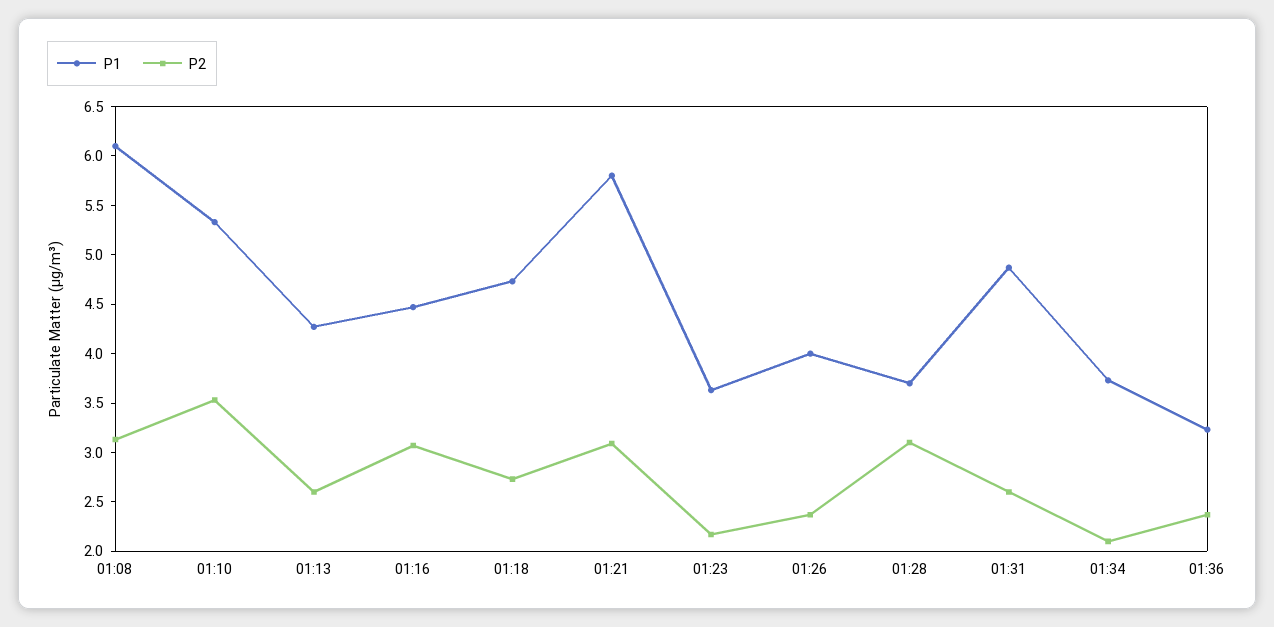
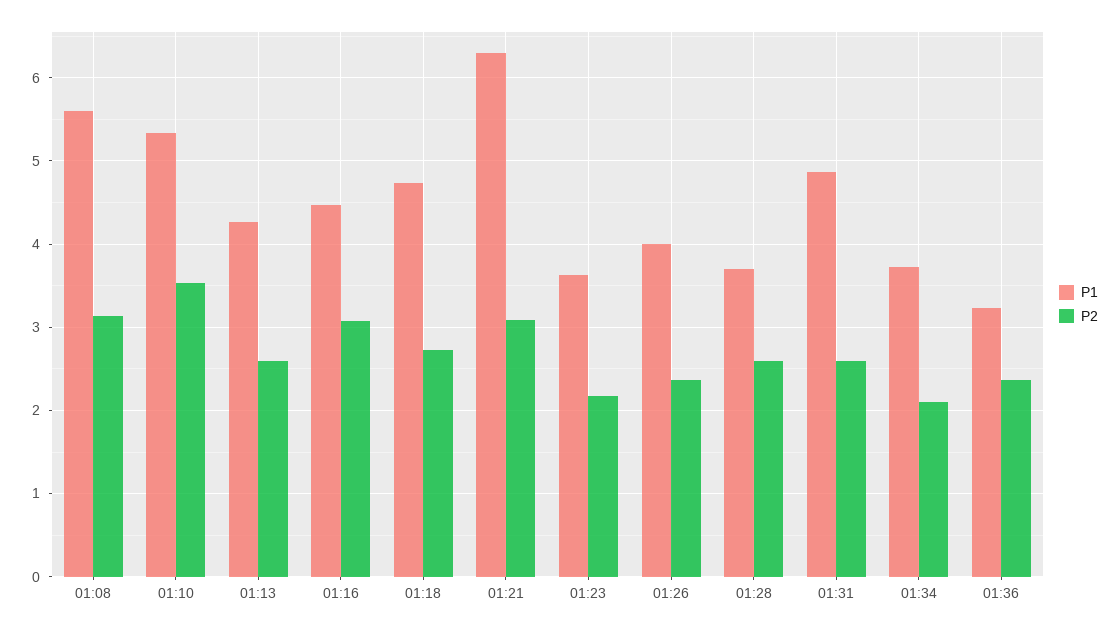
  {
    "P1": {
-     "01:08": 6.1,
+     "01:08": 5.6,
      "01:10": 5.3,
      "01:13": 4.3,
      "01:16": 4.5,
      "01:18": 4.7,
-     "01:21": 5.8,
+     "01:21": 6.3,
      "01:23": 3.6,
      "01:26": 4,
      "01:28": 3.7,
      "01:31": 4.9,
      "01:34": 3.7,
      "01:36": 3.2
    },
    "P2": {
      "01:08": 3.1,
      "01:10": 3.5,
      "01:13": 2.6,
      "01:16": 3.1,
      "01:18": 2.7,
      "01:21": 3.1,
      "01:23": 2.2,
      "01:26": 2.4,
-     "01:28": 3.1,
+     "01:28": 2.6,
      "01:31": 2.6,
      "01:34": 2.1,
      "01:36": 2.4
    }
  }

